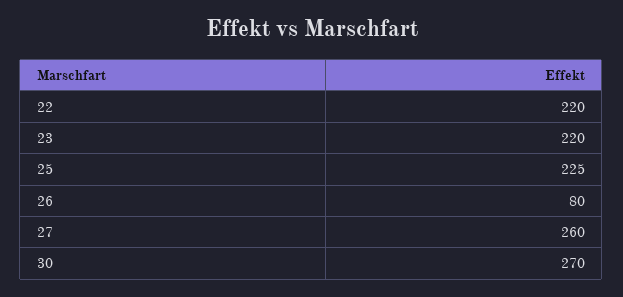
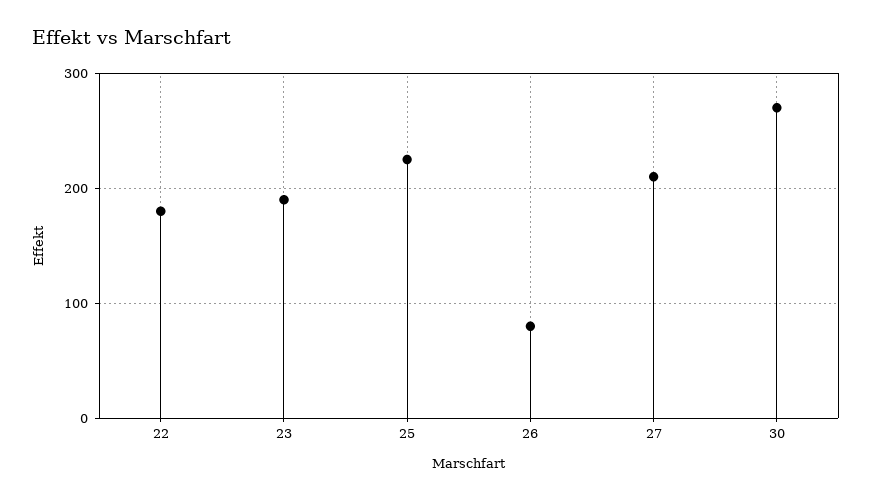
  {
-   "22": 220,
+   "22": 180,
-   "23": 220,
+   "23": 190,
    "25": 225,
    "26": 80,
-   "27": 260,
+   "27": 210,
    "30": 270
  }

